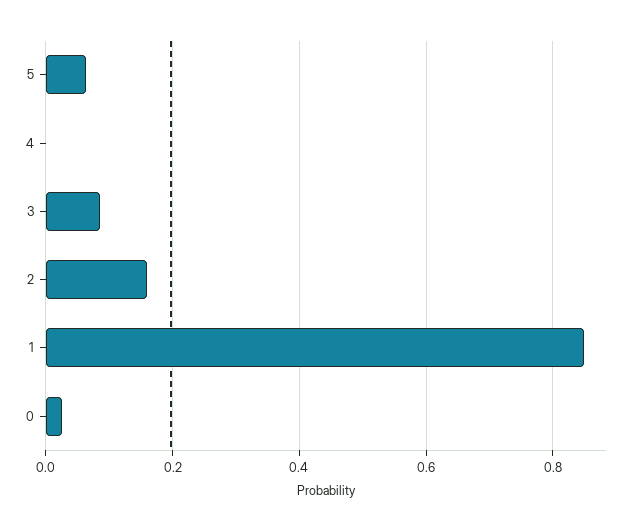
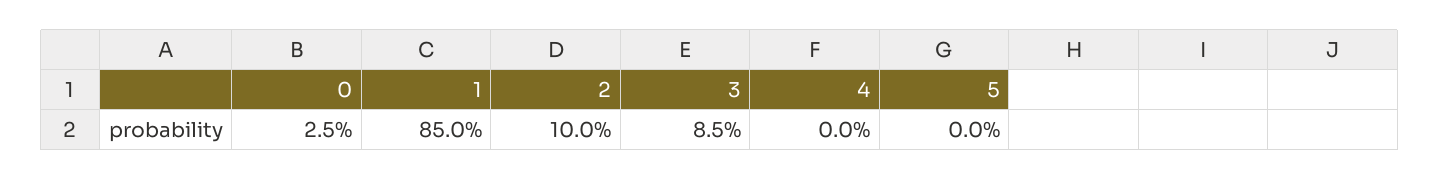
  {
-   "5": 0.06,
+   "5": 0,
    "4": 0,
    "3": 0.085,
-   "2": 0.16,
+   "2": 0.1,
    "1": 0.85,
    "0": 0.025
  }

